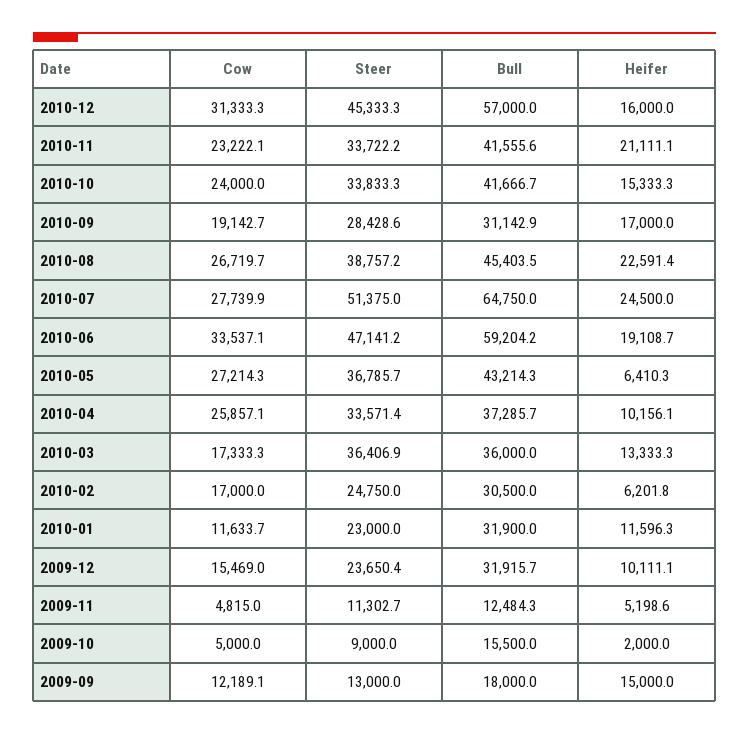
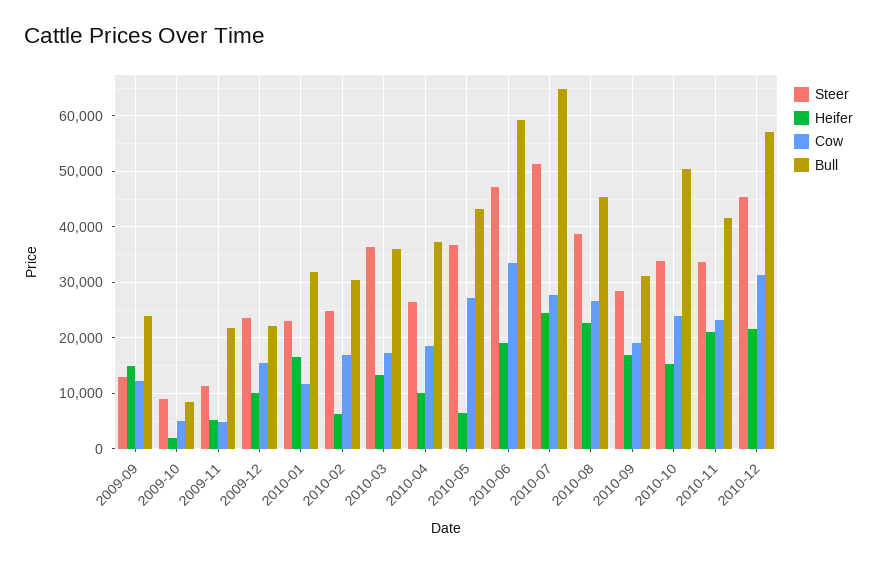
  {
    "Cow": {
      "2010-12": 31333.3,
      "2010-11": 23222.1,
      "2010-10": 24000,
      "2010-09": 19142.7,
      "2010-08": 26719.7,
      "2010-07": 27739.9,
      "2010-06": 33537.1,
      "2010-05": 27214.3,
-     "2010-04": 25857.1,
+     "2010-04": 18000,
      "2010-03": 17333.3,
      "2010-02": 17000,
      "2010-01": 11633.7,
      "2009-12": 15469,
      "2009-11": 4815,
      "2009-10": 5000,
      "2009-09": 12189.1
    },
    "Steer": {
      "2010-12": 45333.3,
      "2010-11": 33722.2,
      "2010-10": 33833.3,
      "2010-09": 28428.6,
      "2010-08": 38757.2,
      "2010-07": 51375,
      "2010-06": 47141.2,
      "2010-05": 36785.7,
-     "2010-04": 33571.4,
+     "2010-04": 26000,
      "2010-03": 36406.9,
      "2010-02": 24750,
      "2010-01": 23000,
      "2009-12": 23650.4,
      "2009-11": 11302.7,
      "2009-10": 9000,
      "2009-09": 13000
    },
    "Bull": {
      "2010-12": 57000,
      "2010-11": 41555.6,
-     "2010-10": 41666.7,
+     "2010-10": 50000,
      "2010-09": 31142.9,
      "2010-08": 45403.5,
      "2010-07": 64750,
      "2010-06": 59204.2,
      "2010-05": 43214.3,
      "2010-04": 37285.7,
      "2010-03": 36000,
      "2010-02": 30500,
      "2010-01": 31900,
-     "2009-12": 31915.7,
+     "2009-12": 22000,
-     "2009-11": 12484.3,
+     "2009-11": 22000,
-     "2009-10": 15500,
+     "2009-10": 8000,
-     "2009-09": 18000
+     "2009-09": 24000
    },
    "Heifer": {
-     "2010-12": 16000,
+     "2010-12": 22000,
      "2010-11": 21111.1,
      "2010-10": 15333.3,
      "2010-09": 17000,
      "2010-08": 22591.4,
      "2010-07": 24500,
      "2010-06": 19108.7,
      "2010-05": 6410.3,
      "2010-04": 10156.1,
      "2010-03": 13333.3,
      "2010-02": 6201.8,
-     "2010-01": 11596.3,
+     "2010-01": 16000,
      "2009-12": 10111.1,
      "2009-11": 5198.6,
      "2009-10": 2000,
      "2009-09": 15000
    }
  }

